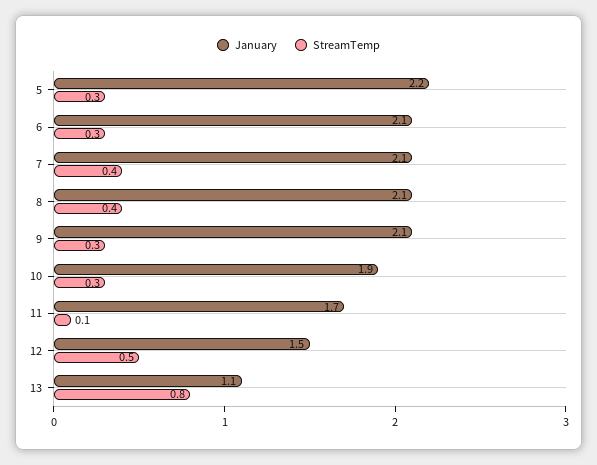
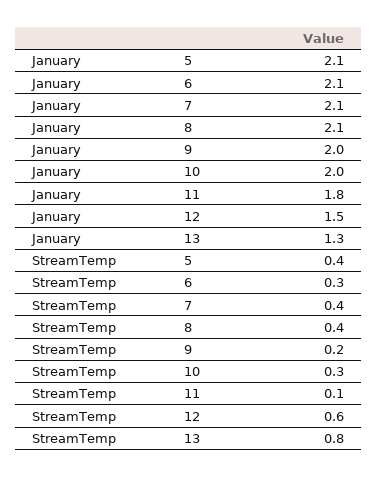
  {
    "January": {
-     "5": 2.2,
+     "5": 2.1,
      "6": 2.1,
      "7": 2.1,
      "8": 2.1,
-     "9": 2.1,
+     "9": 2,
-     "10": 1.9,
+     "10": 2,
-     "11": 1.7,
+     "11": 1.8,
      "12": 1.5,
-     "13": 1.1
+     "13": 1.3
    },
    "StreamTemp": {
-     "5": 0.3,
+     "5": 0.4,
      "6": 0.3,
      "7": 0.4,
      "8": 0.4,
-     "9": 0.3,
+     "9": 0.2,
      "10": 0.3,
      "11": 0.1,
-     "12": 0.5,
+     "12": 0.6,
      "13": 0.8
    }
  }

